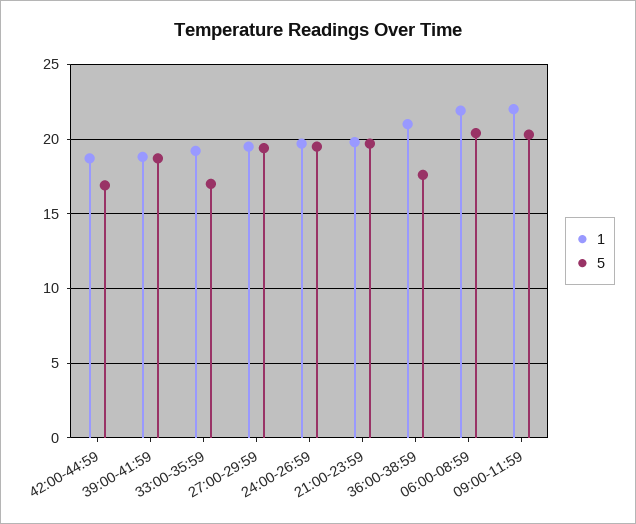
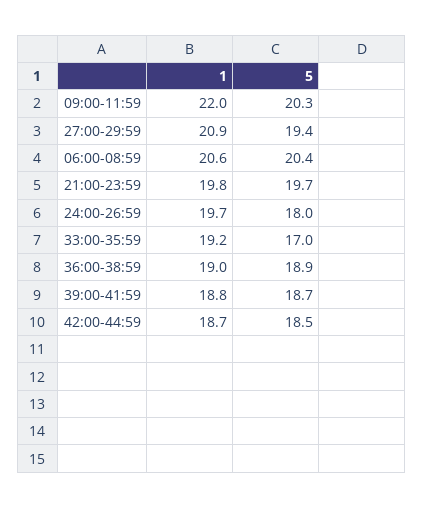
  {
    "1": {
      "42:00-44:59": 18.7,
      "39:00-41:59": 18.8,
      "33:00-35:59": 19.2,
-     "27:00-29:59": 19.5,
+     "27:00-29:59": 20.9,
      "24:00-26:59": 19.7,
      "21:00-23:59": 19.8,
-     "36:00-38:59": 21,
+     "36:00-38:59": 19,
-     "06:00-08:59": 22,
+     "06:00-08:59": 20.6,
      "09:00-11:59": 22
    },
    "5": {
-     "42:00-44:59": 17,
+     "42:00-44:59": 18.5,
      "39:00-41:59": 18.7,
      "33:00-35:59": 17,
      "27:00-29:59": 19.4,
-     "24:00-26:59": 19.5,
+     "24:00-26:59": 18,
      "21:00-23:59": 19.7,
-     "36:00-38:59": 17.5,
+     "36:00-38:59": 18.9,
      "06:00-08:59": 20.4,
      "09:00-11:59": 20.3
    }
  }

